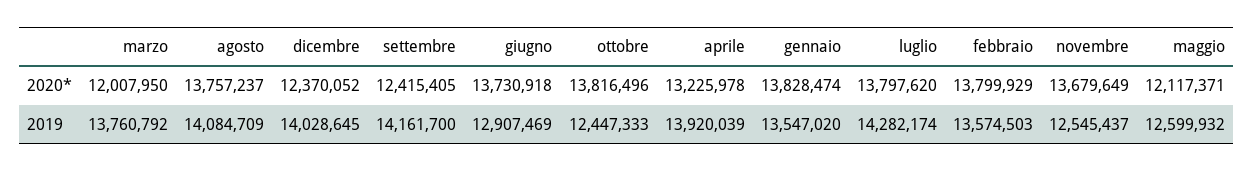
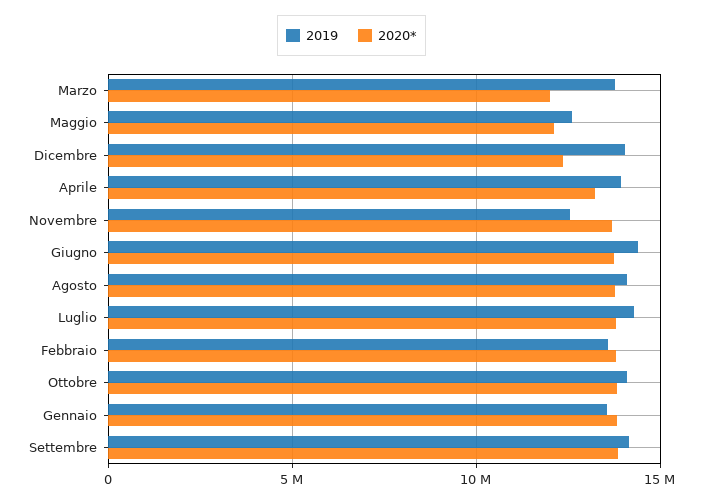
  {
    "2020*": {
      "marzo": 12007950,
      "agosto": 13757237,
      "dicembre": 12370052,
-     "settembre": 12415405,
+     "settembre": 14000000,
      "giugno": 13730918,
      "ottobre": 13816496,
      "aprile": 13225978,
      "gennaio": 13828474,
      "luglio": 13797620,
      "febbraio": 13799929,
      "novembre": 13679649,
      "maggio": 12117371
    },
    "2019": {
      "marzo": 13760792,
      "agosto": 14084709,
      "dicembre": 14028645,
      "settembre": 14161700,
-     "giugno": 12907469,
+     "giugno": 14500000,
-     "ottobre": 12447333,
+     "ottobre": 14000000,
      "aprile": 13920039,
      "gennaio": 13547020,
      "luglio": 14282174,
      "febbraio": 13574503,
      "novembre": 12545437,
      "maggio": 12599932
    }
  }

